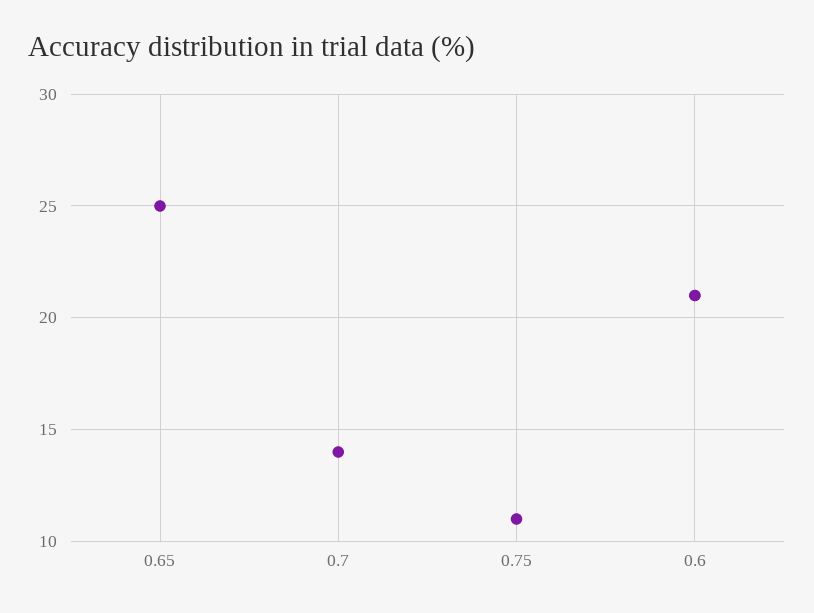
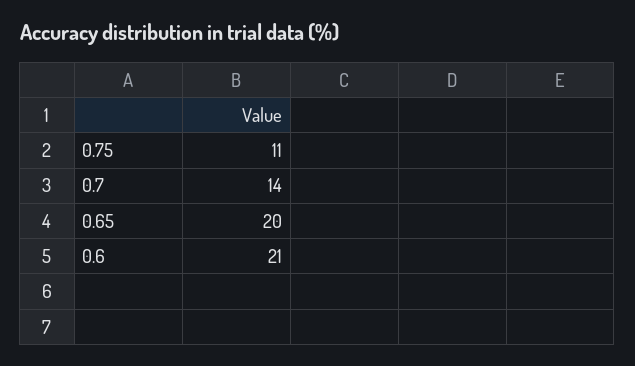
  {
-   "0.65": 25,
+   "0.65": 20,
    "0.7": 14,
    "0.75": 11,
    "0.6": 21
  }

